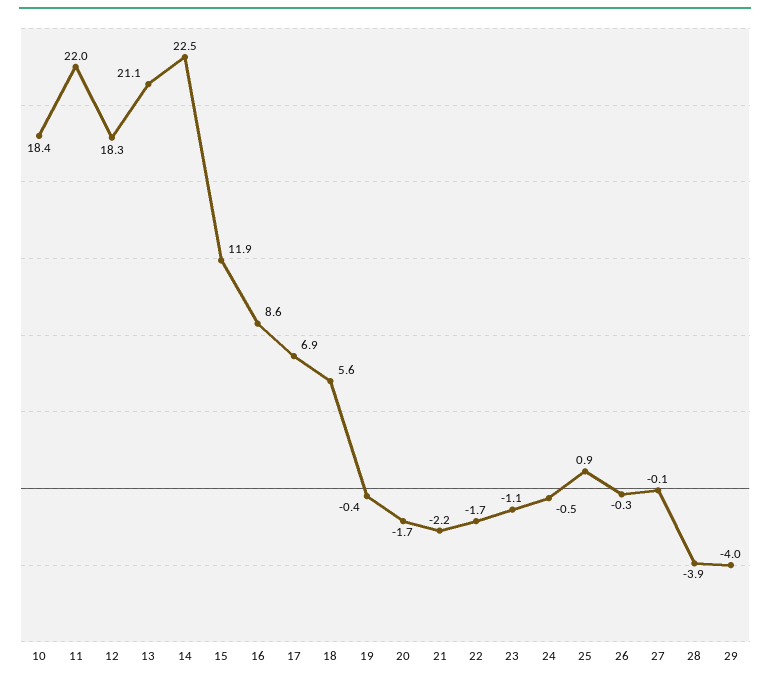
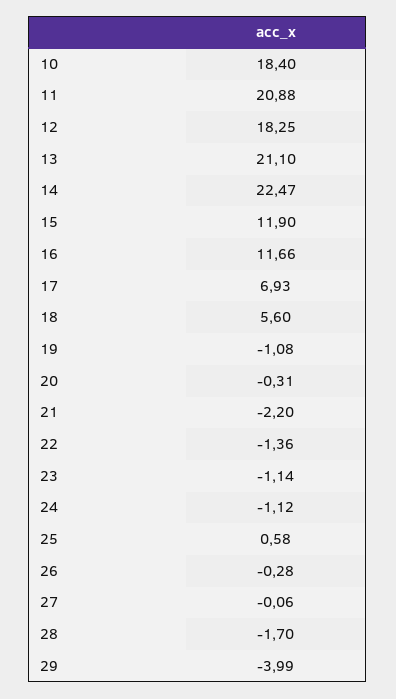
  {
    "10": 18.4,
-   "11": 22,
+   "11": 20.88,
    "12": 18.25,
    "13": 21.1,
    "14": 22.47,
    "15": 11.9,
-   "16": 8.6,
+   "16": 11.66,
    "17": 6.93,
    "18": 5.6,
-   "19": -0.4,
+   "19": -1.08,
-   "20": -1.7,
+   "20": -0.31,
    "21": -2.2,
-   "22": -1.7,
+   "22": -1.36,
    "23": -1.14,
-   "24": -0.5,
+   "24": -1.12,
-   "25": 0.9,
+   "25": 0.58,
    "26": -0.28,
    "27": -0.06,
-   "28": -3.9,
+   "28": -1.7,
    "29": -3.99
  }

